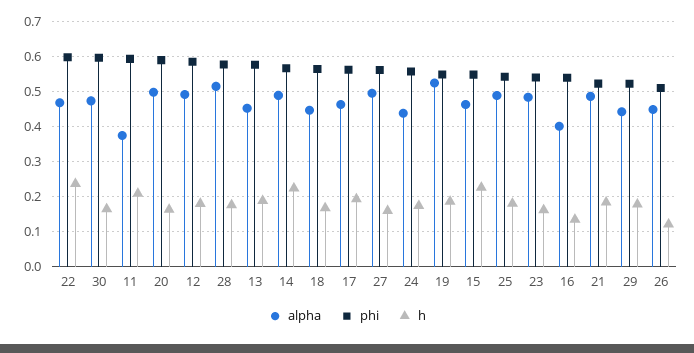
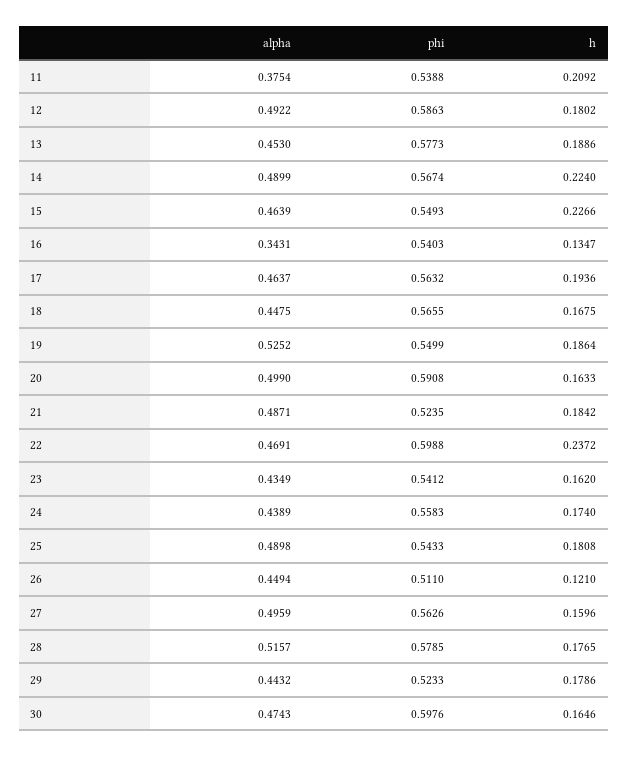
  {
    "alpha": {
      "22": 0.4691,
      "30": 0.4743,
      "11": 0.3754,
      "20": 0.499,
      "12": 0.4922,
      "28": 0.5157,
      "13": 0.453,
      "14": 0.4899,
      "18": 0.4475,
      "17": 0.4637,
      "27": 0.4959,
      "24": 0.4389,
      "19": 0.5252,
      "15": 0.4639,
      "25": 0.4898,
-     "23": 0.48,
+     "23": 0.4349,
-     "16": 0.4,
+     "16": 0.3431,
      "21": 0.4871,
      "29": 0.4432,
      "26": 0.4494
    },
    "phi": {
      "22": 0.5988,
      "30": 0.5976,
-     "11": 0.6,
+     "11": 0.5388,
      "20": 0.5908,
      "12": 0.5863,
      "28": 0.5785,
      "13": 0.5773,
      "14": 0.5674,
      "18": 0.5655,
      "17": 0.5632,
      "27": 0.5626,
      "24": 0.5583,
      "19": 0.5499,
      "15": 0.5493,
      "25": 0.5433,
      "23": 0.5412,
      "16": 0.5403,
      "21": 0.5235,
      "29": 0.5233,
      "26": 0.511
    },
    "h": {
      "22": 0.2372,
      "30": 0.1646,
      "11": 0.2092,
      "20": 0.1633,
      "12": 0.1802,
      "28": 0.1765,
      "13": 0.1886,
      "14": 0.224,
      "18": 0.1675,
      "17": 0.1936,
      "27": 0.1596,
      "24": 0.174,
      "19": 0.1864,
      "15": 0.2266,
      "25": 0.1808,
      "23": 0.162,
      "16": 0.1347,
      "21": 0.1842,
      "29": 0.1786,
      "26": 0.121
    }
  }

